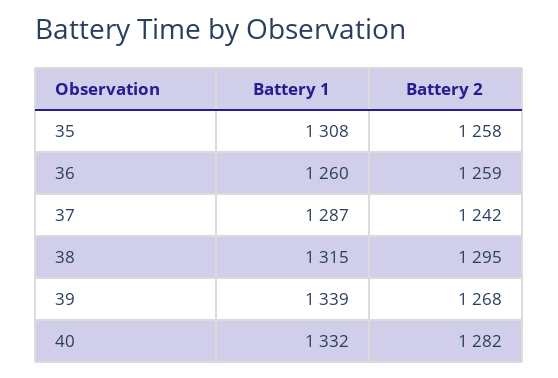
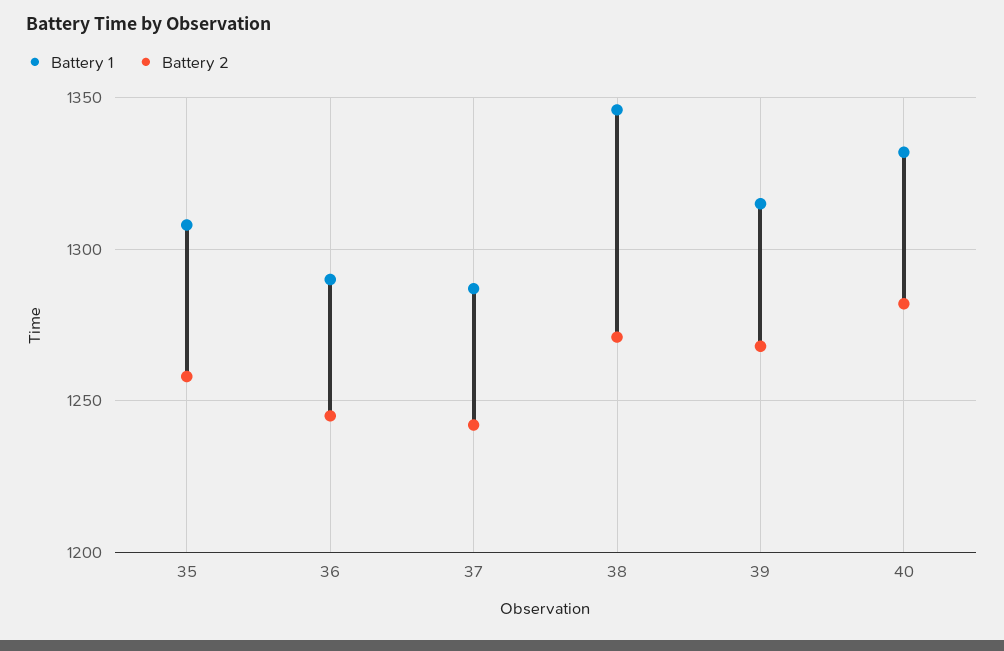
  {
    "Battery 1": {
      "35": 1308,
-     "36": 1260,
+     "36": 1290,
      "37": 1287,
-     "38": 1315,
+     "38": 1345,
-     "39": 1339,
+     "39": 1315,
      "40": 1332
    },
    "Battery 2": {
      "35": 1258,
-     "36": 1259,
+     "36": 1245,
      "37": 1242,
-     "38": 1295,
+     "38": 1270,
      "39": 1268,
      "40": 1282
    }
  }

